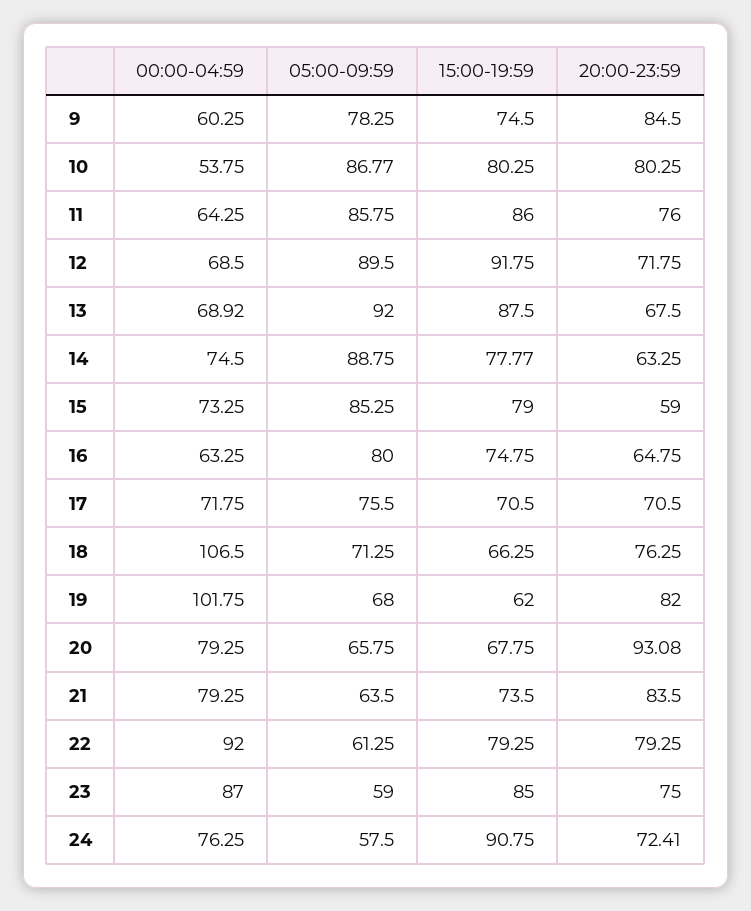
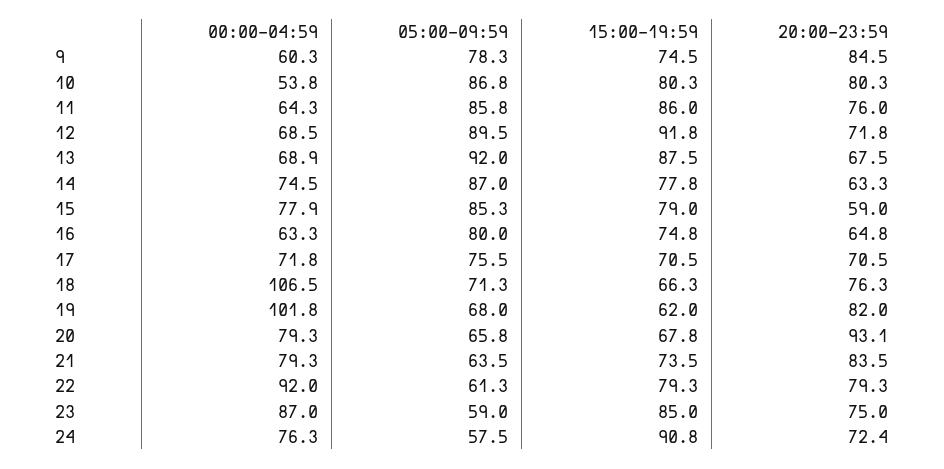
  {
    "00:00-04:59": {
      "9": 60.25,
      "10": 53.75,
      "11": 64.25,
      "12": 68.5,
      "13": 68.92,
      "14": 74.5,
-     "15": 73.25,
+     "15": 77.9,
      "16": 63.25,
      "17": 71.75,
      "18": 106.5,
      "19": 101.75,
      "20": 79.25,
      "21": 79.25,
      "22": 92,
      "23": 87,
      "24": 76.25
    },
    "05:00-09:59": {
      "9": 78.25,
      "10": 86.77,
      "11": 85.75,
      "12": 89.5,
      "13": 92,
-     "14": 88.75,
+     "14": 87,
      "15": 85.25,
      "16": 80,
      "17": 75.5,
      "18": 71.25,
      "19": 68,
      "20": 65.75,
      "21": 63.5,
      "22": 61.25,
      "23": 59,
      "24": 57.5
    },
    "15:00-19:59": {
      "9": 74.5,
      "10": 80.25,
      "11": 86,
      "12": 91.75,
      "13": 87.5,
      "14": 77.77,
      "15": 79,
      "16": 74.75,
      "17": 70.5,
      "18": 66.25,
      "19": 62,
      "20": 67.75,
      "21": 73.5,
      "22": 79.25,
      "23": 85,
      "24": 90.75
    },
    "20:00-23:59": {
      "9": 84.5,
      "10": 80.25,
      "11": 76,
      "12": 71.75,
      "13": 67.5,
      "14": 63.25,
      "15": 59,
      "16": 64.75,
      "17": 70.5,
      "18": 76.25,
      "19": 82,
      "20": 93.08,
      "21": 83.5,
      "22": 79.25,
      "23": 75,
      "24": 72.41
    }
  }

